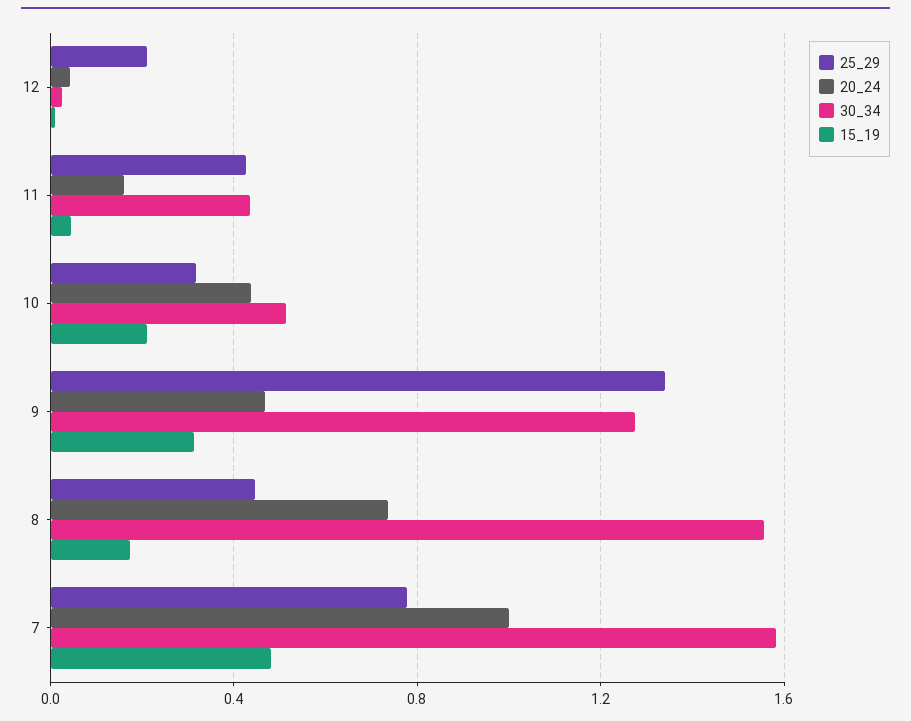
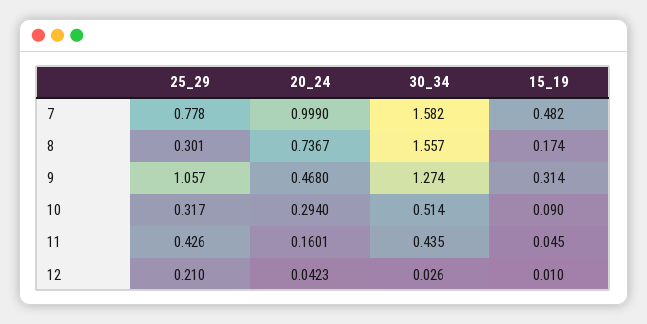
  {
    "25_29": {
      "12": 0.21,
      "11": 0.426,
      "10": 0.317,
-     "9": 1.35,
+     "9": 1.057,
-     "8": 0.45,
+     "8": 0.301,
      "7": 0.778
    },
    "20_24": {
      "12": 0.0423,
      "11": 0.1601,
-     "10": 0.45,
+     "10": 0.294,
      "9": 0.468,
      "8": 0.7367,
      "7": 0.999
    },
    "30_34": {
      "12": 0.026,
      "11": 0.435,
      "10": 0.514,
      "9": 1.274,
      "8": 1.557,
      "7": 1.582
    },
    "15_19": {
      "12": 0.01,
      "11": 0.045,
-     "10": 0.2,
+     "10": 0.09,
      "9": 0.314,
      "8": 0.174,
      "7": 0.482
    }
  }

